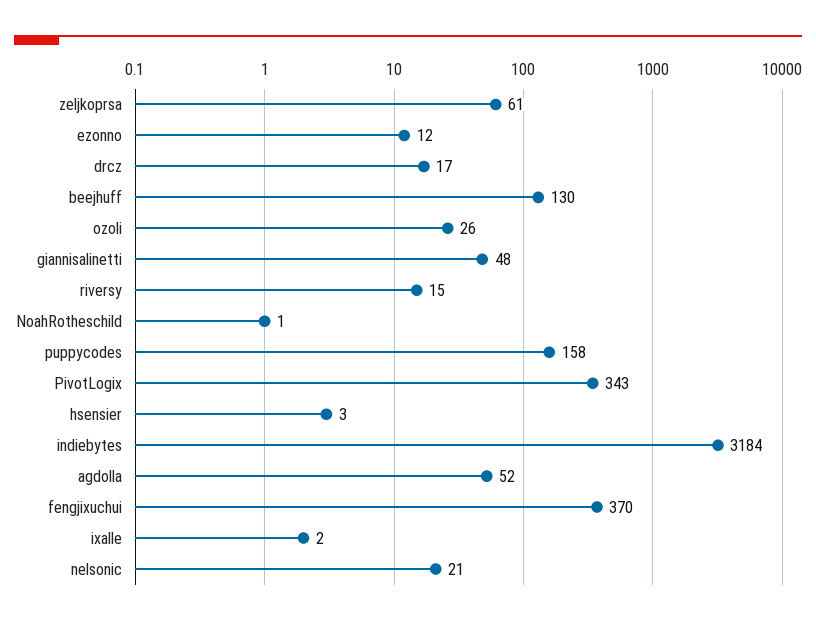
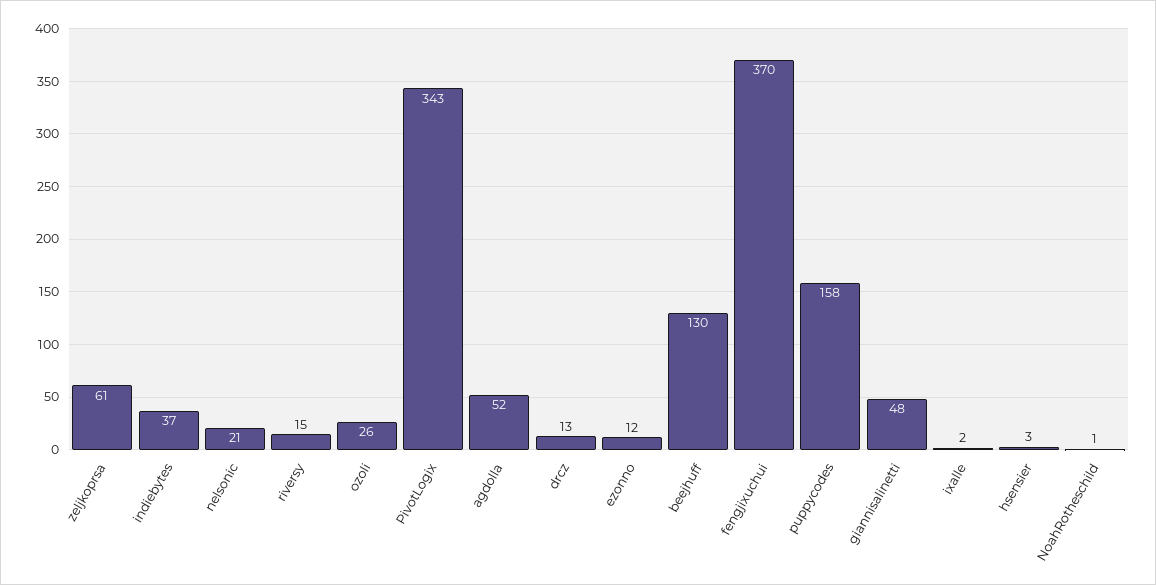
  {
    "zeljkoprsa": 61,
    "ezonno": 12,
-   "drcz": 17,
+   "drcz": 13,
    "beejhuff": 130,
    "ozoli": 26,
    "giannisalinetti": 48,
    "riversy": 15,
    "NoahRotheschild": 1,
    "puppycodes": 158,
    "PivotLogix": 343,
    "hsensier": 3,
-   "indiebytes": 3184,
+   "indiebytes": 37,
    "agdolla": 52,
    "fengjixuchui": 370,
    "ixalle": 2,
    "nelsonic": 21
  }

